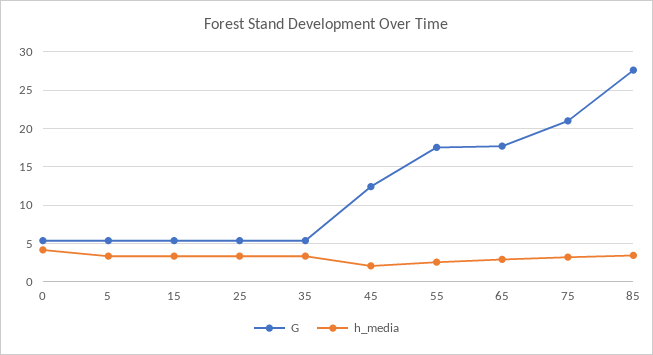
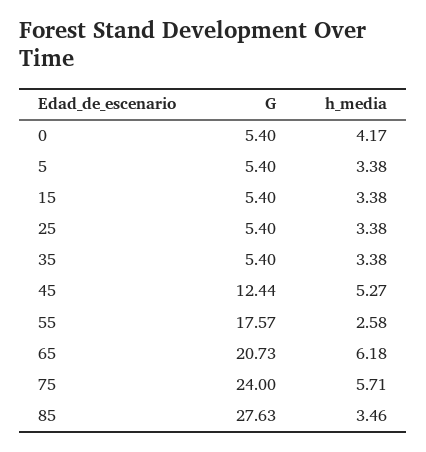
  {
    "G": {
      "0": 5.4,
      "5": 5.4,
      "15": 5.4,
      "25": 5.4,
      "35": 5.4,
      "45": 12.44,
      "55": 17.57,
-     "65": 18,
+     "65": 20.73,
-     "75": 21,
+     "75": 24,
      "85": 27.63
    },
    "h_media": {
      "0": 4.17,
      "5": 3.38,
      "15": 3.38,
      "25": 3.38,
      "35": 3.38,
-     "45": 2,
+     "45": 5.27,
      "55": 2.58,
-     "65": 3,
+     "65": 6.18,
-     "75": 3,
+     "75": 5.71,
      "85": 3.46
    }
  }

